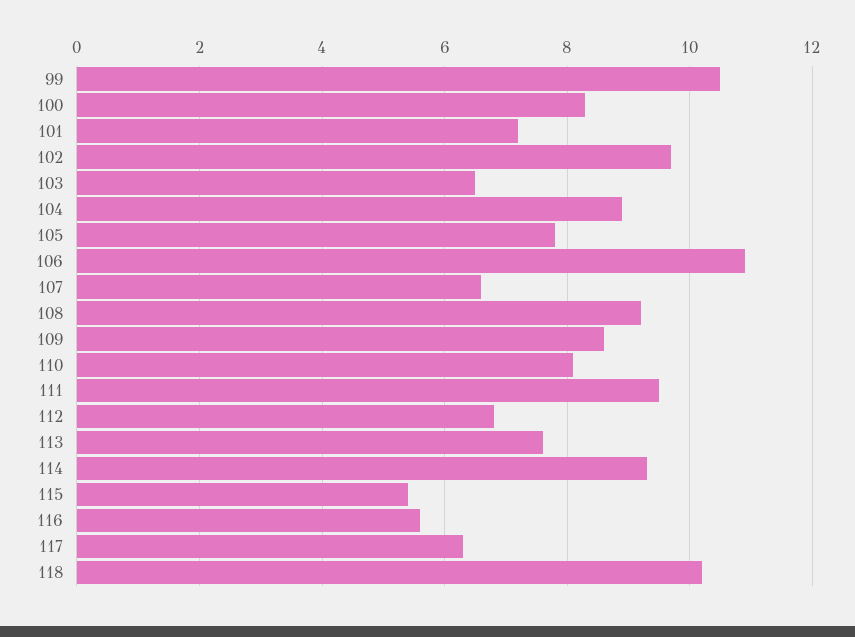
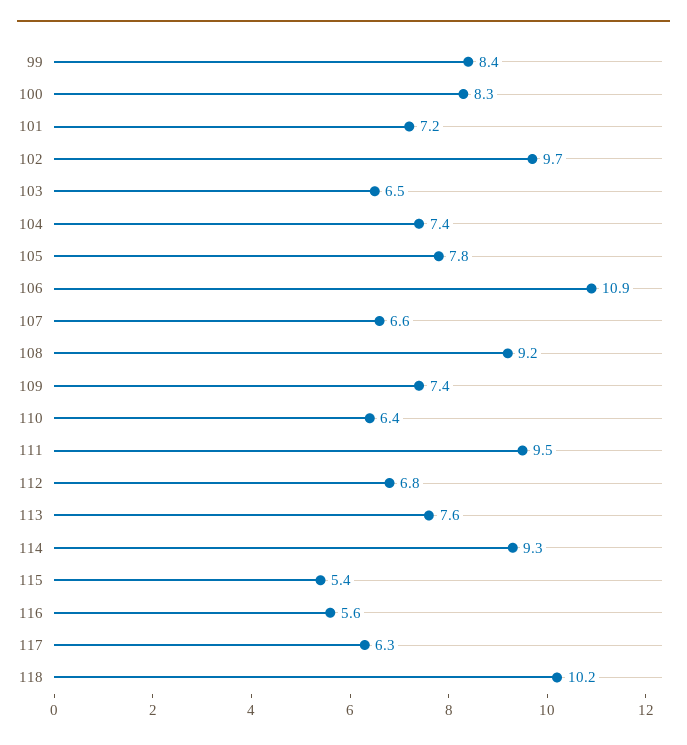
  {
-   "99": 10.5,
+   "99": 8.4,
    "100": 8.3,
    "101": 7.2,
    "102": 9.7,
    "103": 6.5,
-   "104": 9,
+   "104": 7.4,
    "105": 7.8,
    "106": 10.9,
    "107": 6.6,
    "108": 9.2,
-   "109": 8.5,
+   "109": 7.4,
-   "110": 8,
+   "110": 6.4,
    "111": 9.5,
    "112": 6.8,
    "113": 7.6,
    "114": 9.3,
    "115": 5.4,
    "116": 5.6,
    "117": 6.3,
    "118": 10.2
  }

